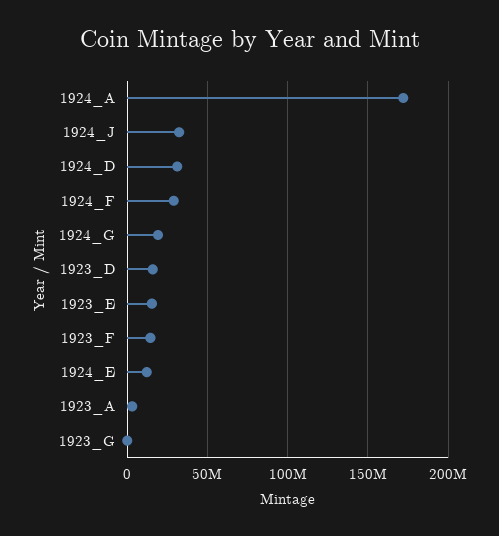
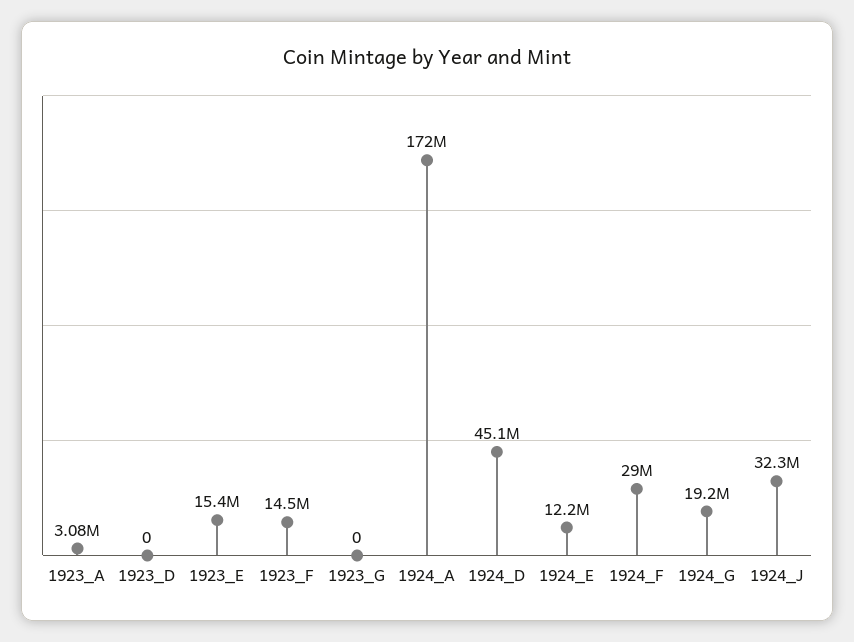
  {
    "1924_A": 172000000,
    "1924_J": 32300000,
-   "1924_D": 30000000,
+   "1924_D": 45100000,
    "1924_F": 29000000,
    "1924_G": 19200000,
-   "1923_D": 15000000,
+   "1923_D": 0,
    "1923_E": 15400000,
    "1923_F": 14500000,
    "1924_E": 12200000,
    "1923_A": 3080000,
    "1923_G": 0
  }

